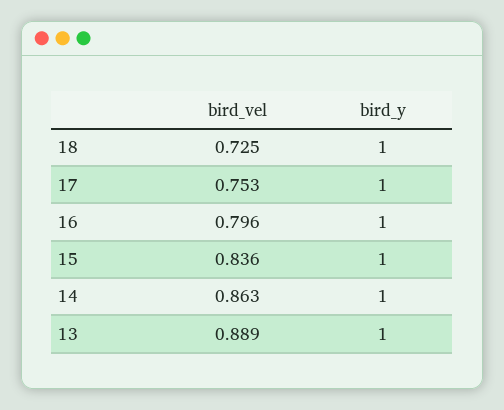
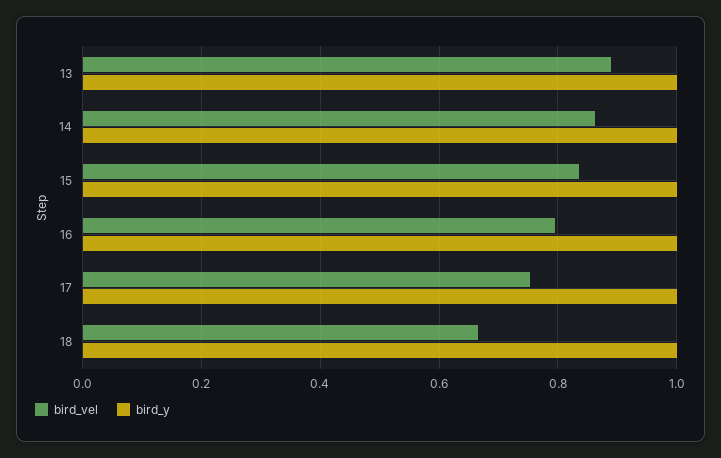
  {
    "bird_vel": {
-     "18": 0.725,
+     "18": 0.66,
      "17": 0.753,
      "16": 0.796,
      "15": 0.836,
      "14": 0.863,
      "13": 0.889
    },
    "bird_y": {
      "18": 1,
      "17": 1,
      "16": 1,
      "15": 1,
      "14": 1,
      "13": 1
    }
  }

